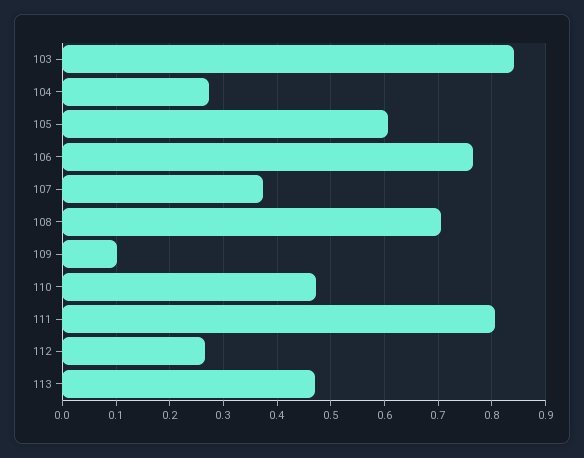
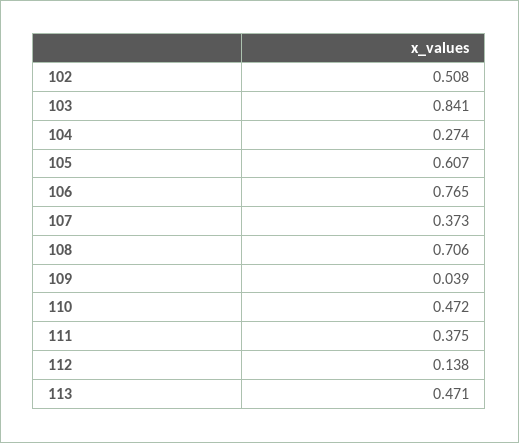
  {
    "103": 0.841,
    "104": 0.274,
    "105": 0.607,
    "106": 0.765,
    "107": 0.373,
    "108": 0.706,
-   "109": 0.1,
+   "109": 0.039,
    "110": 0.472,
-   "111": 0.8,
+   "111": 0.375,
-   "112": 0.26,
+   "112": 0.138,
-   "113": 0.471
+   "113": 0.471,
+   "102": 0.508
  }

